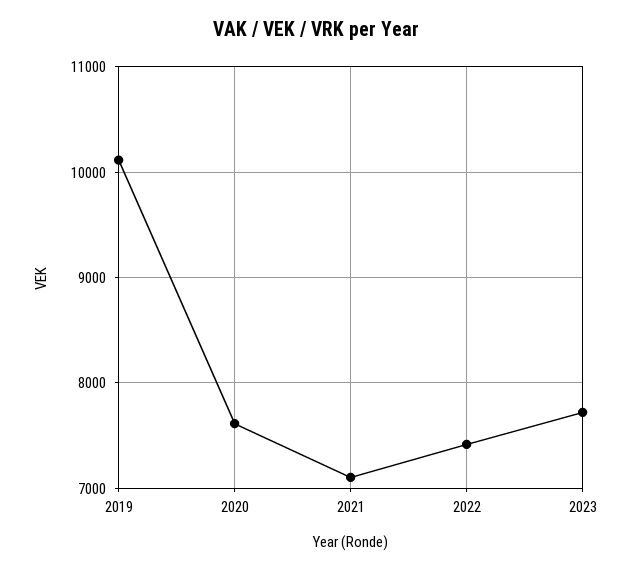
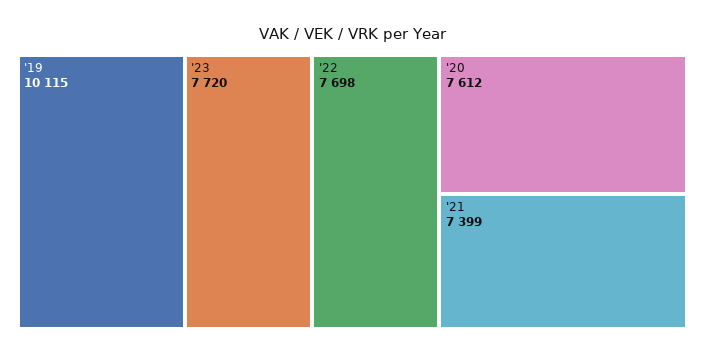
  {
    "2019": 10115,
    "2020": 7612,
-   "2021": 7100,
+   "2021": 7399,
-   "2022": 7400,
+   "2022": 7698,
    "2023": 7720
  }

